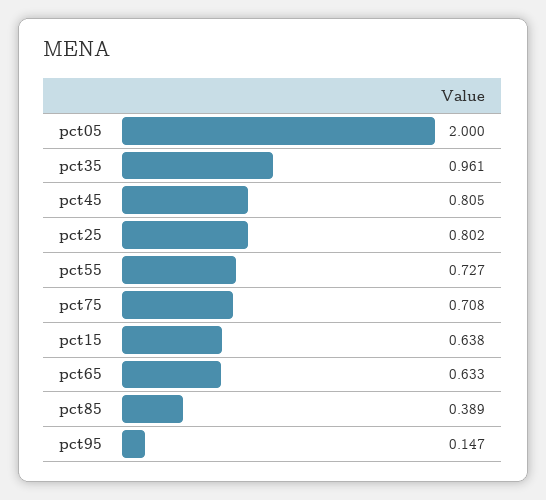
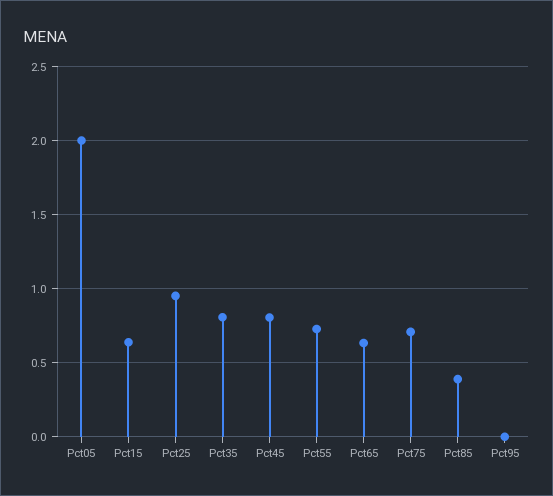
  {
    "pct05": 2,
-   "pct35": 0.961,
+   "pct35": 0.8,
    "pct45": 0.805,
-   "pct25": 0.802,
+   "pct25": 0.95,
    "pct55": 0.727,
    "pct75": 0.708,
    "pct15": 0.638,
    "pct65": 0.633,
    "pct85": 0.389,
-   "pct95": 0.147
+   "pct95": 0
  }

